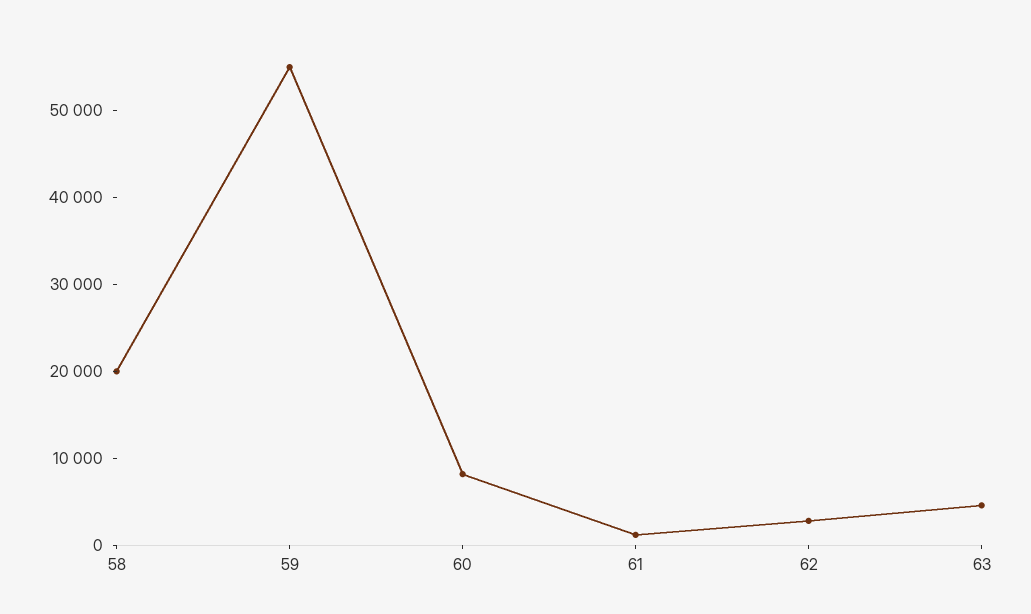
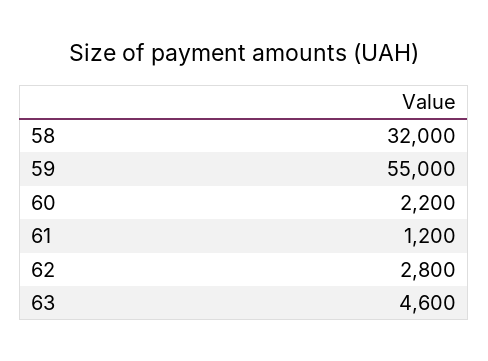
  {
-   "58": 20000,
+   "58": 32000,
    "59": 55000,
-   "60": 8000,
+   "60": 2200,
    "61": 1200,
    "62": 2800,
    "63": 4600
  }

